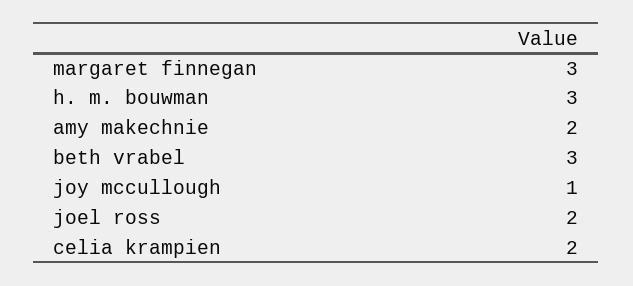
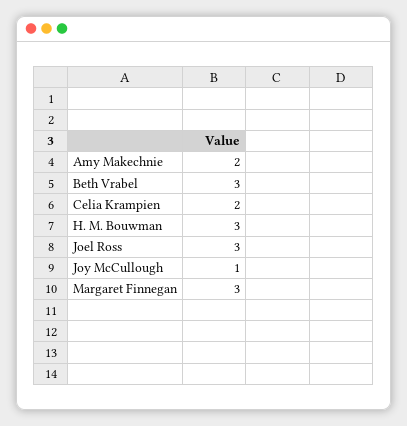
  {
    "margaret finnegan": 3,
    "h. m. bouwman": 3,
    "amy makechnie": 2,
    "beth vrabel": 3,
    "joy mccullough": 1,
-   "joel ross": 2,
+   "joel ross": 3,
    "celia krampien": 2
  }

